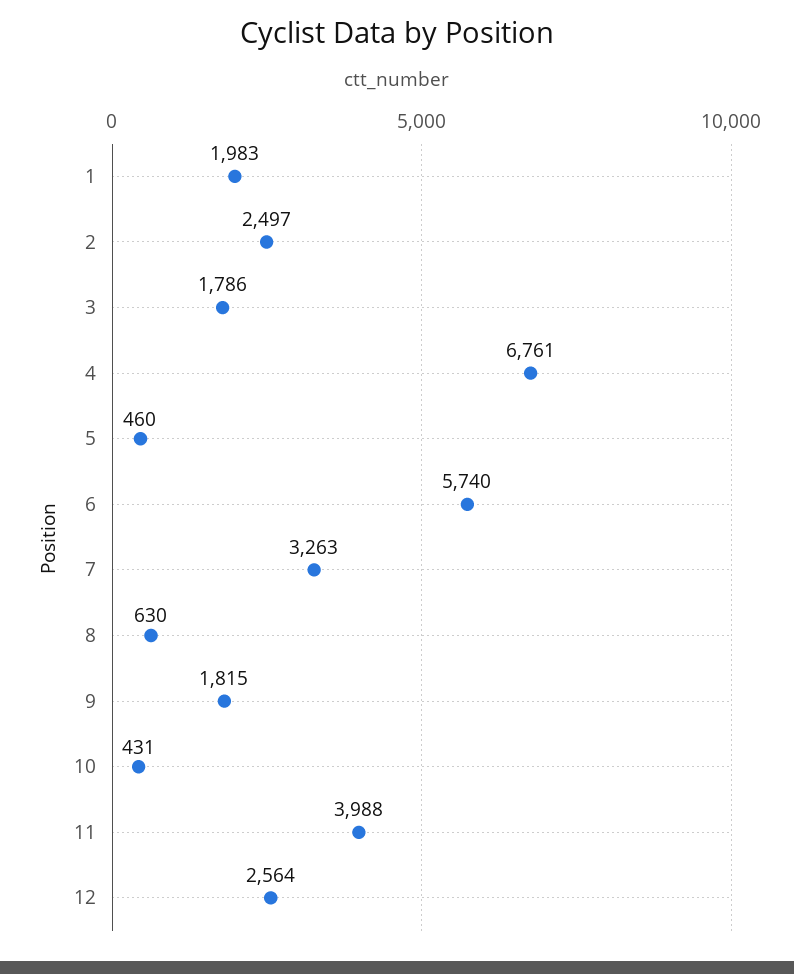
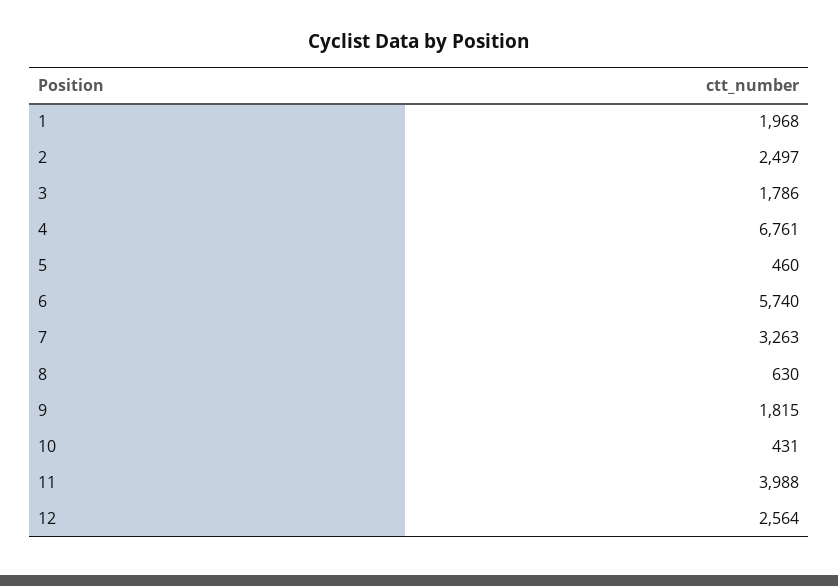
  {
-   "1": 1983,
+   "1": 1968,
    "2": 2497,
    "3": 1786,
    "4": 6761,
    "5": 460,
    "6": 5740,
    "7": 3263,
    "8": 630,
    "9": 1815,
    "10": 431,
    "11": 3988,
    "12": 2564
  }

